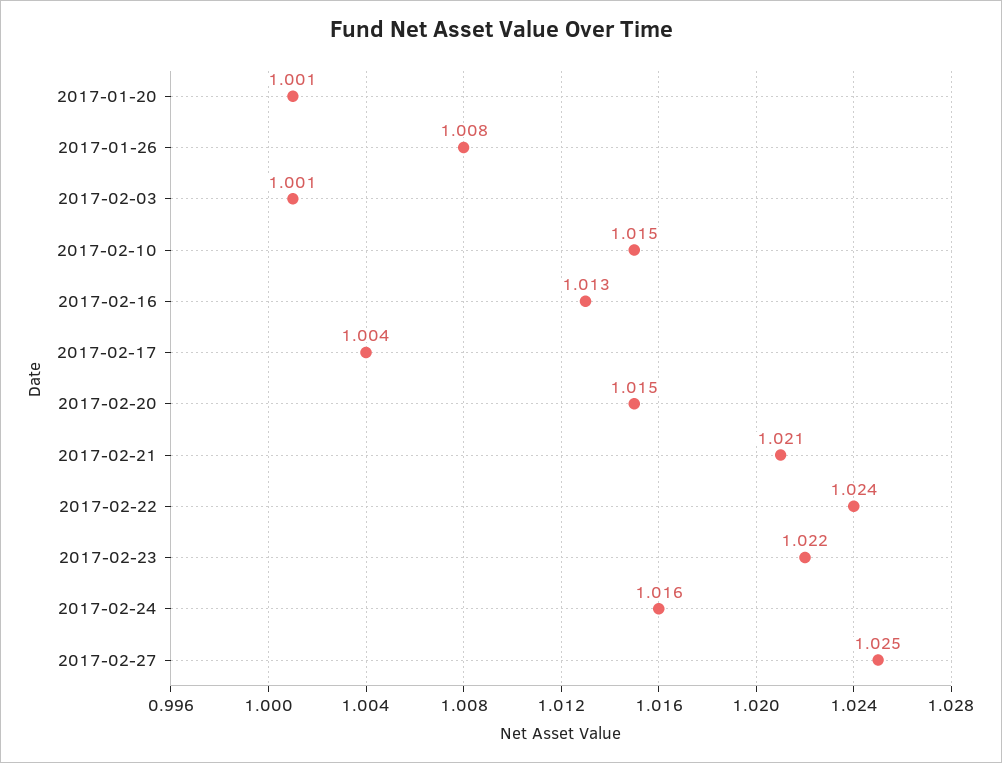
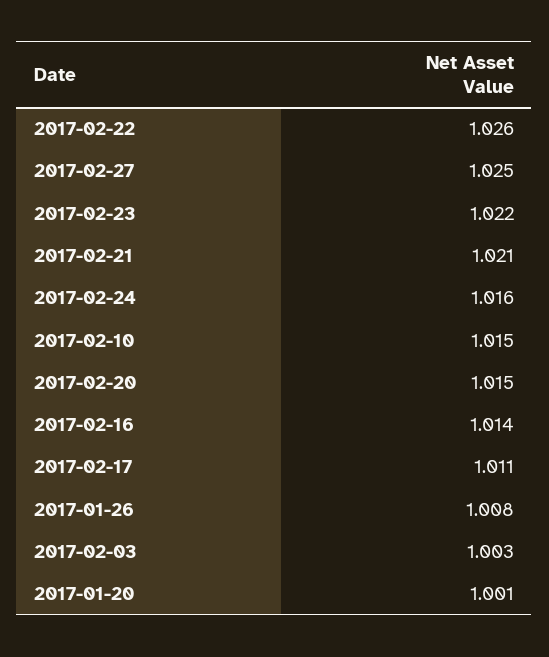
  {
    "2017-01-20": 1.001,
    "2017-01-26": 1.008,
-   "2017-02-03": 1.001,
+   "2017-02-03": 1.003,
    "2017-02-10": 1.015,
-   "2017-02-16": 1.013,
+   "2017-02-16": 1.014,
-   "2017-02-17": 1.004,
+   "2017-02-17": 1.011,
    "2017-02-20": 1.015,
    "2017-02-21": 1.021,
-   "2017-02-22": 1.024,
+   "2017-02-22": 1.026,
    "2017-02-23": 1.022,
    "2017-02-24": 1.016,
    "2017-02-27": 1.025
  }

